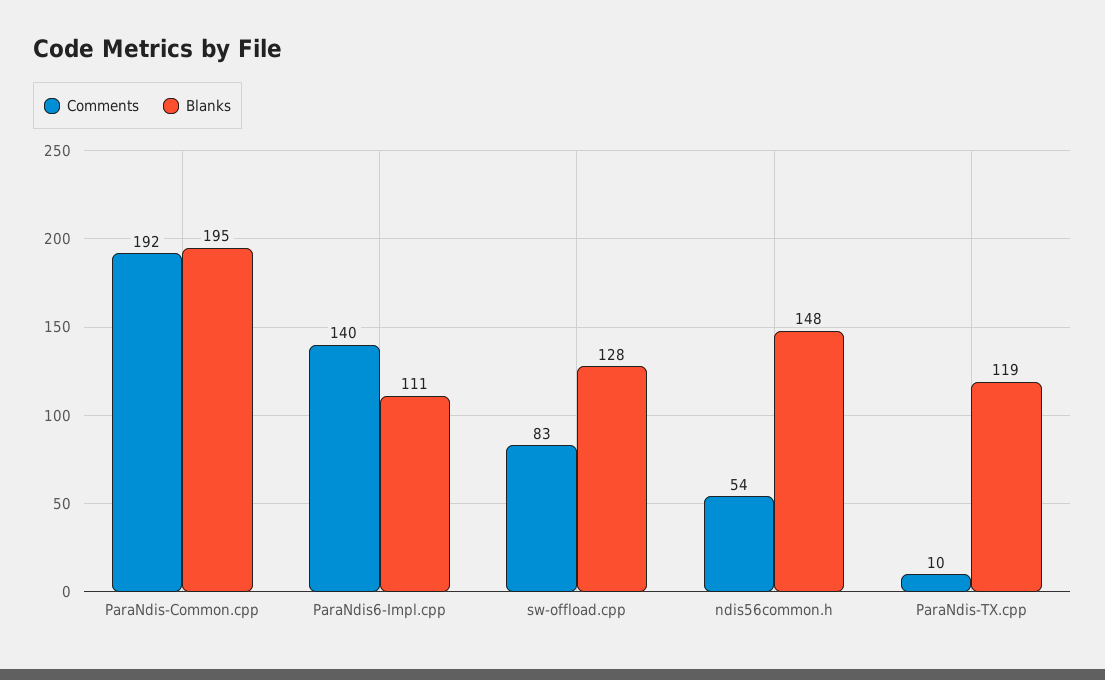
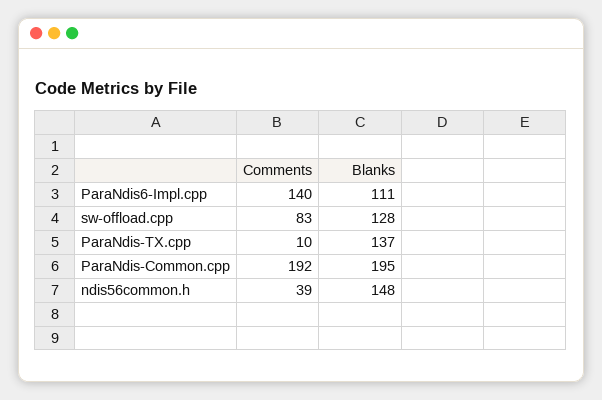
  {
    "Comments": {
      "ParaNdis-Common.cpp": 192,
      "ParaNdis6-Impl.cpp": 140,
      "sw-offload.cpp": 83,
-     "ndis56common.h": 54,
+     "ndis56common.h": 39,
      "ParaNdis-TX.cpp": 10
    },
    "Blanks": {
      "ParaNdis-Common.cpp": 195,
      "ParaNdis6-Impl.cpp": 111,
      "sw-offload.cpp": 128,
      "ndis56common.h": 148,
-     "ParaNdis-TX.cpp": 119
+     "ParaNdis-TX.cpp": 137
    }
  }

